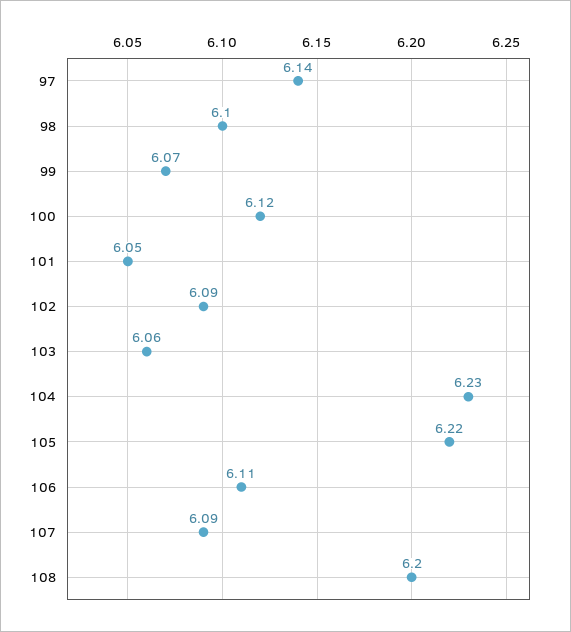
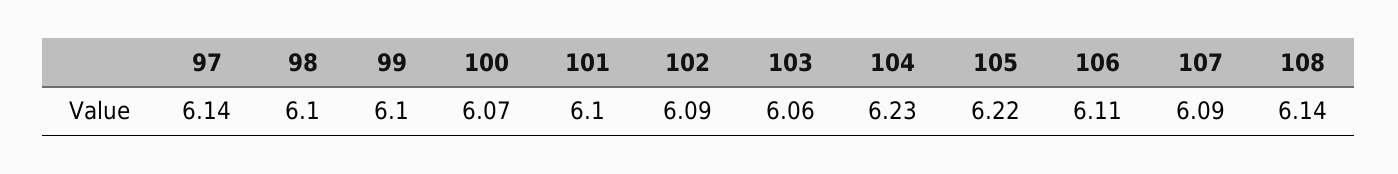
  {
    "97": 6.14,
    "98": 6.1,
-   "99": 6.07,
+   "99": 6.1,
-   "100": 6.12,
+   "100": 6.07,
-   "101": 6.05,
+   "101": 6.1,
    "102": 6.09,
    "103": 6.06,
    "104": 6.23,
    "105": 6.22,
    "106": 6.11,
    "107": 6.09,
-   "108": 6.2
+   "108": 6.14
  }

